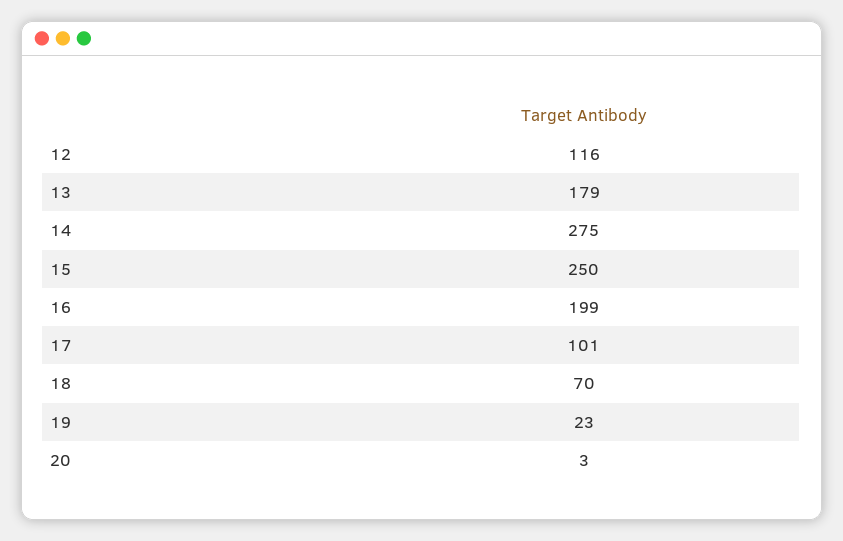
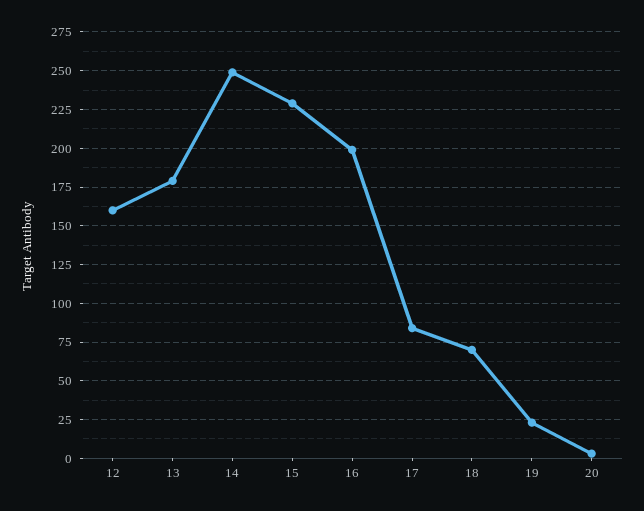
  {
-   "12": 116,
+   "12": 160,
    "13": 179,
-   "14": 275,
+   "14": 250,
-   "15": 250,
+   "15": 230,
    "16": 199,
-   "17": 101,
+   "17": 85,
    "18": 70,
    "19": 23,
    "20": 3
  }

